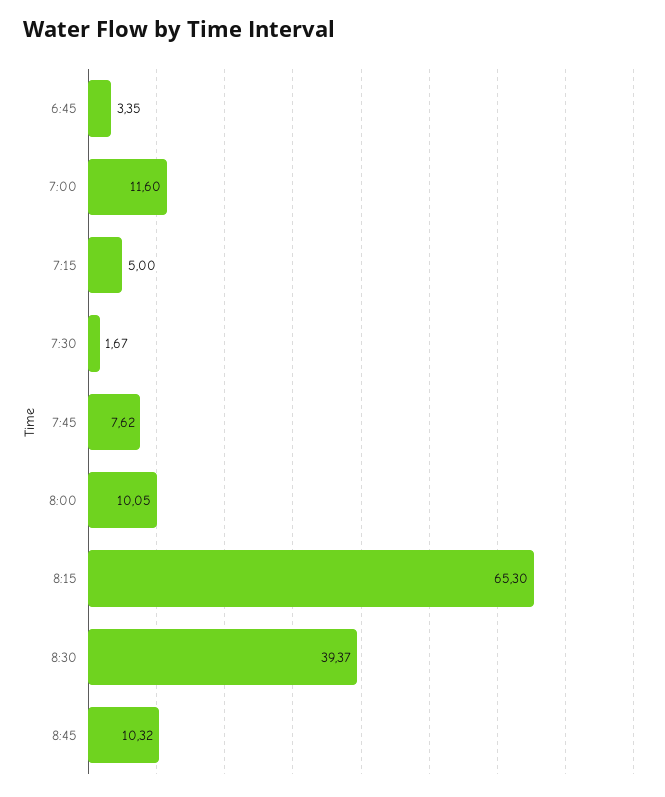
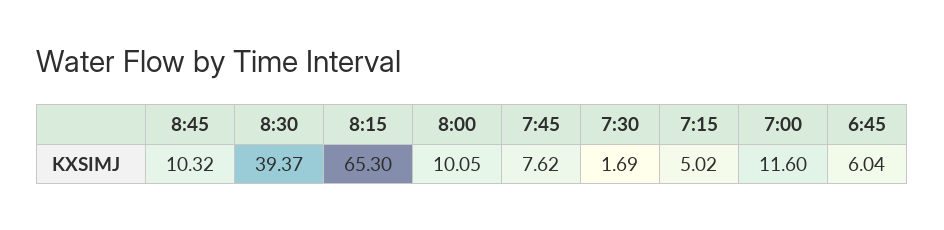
  {
-   "6:45": 3.35,
+   "6:45": 6.04,
    "7:00": 11.6,
-   "7:15": 5,
+   "7:15": 5.02,
-   "7:30": 1.67,
+   "7:30": 1.69,
    "7:45": 7.62,
    "8:00": 10.05,
    "8:15": 65.3,
    "8:30": 39.37,
    "8:45": 10.32
  }

